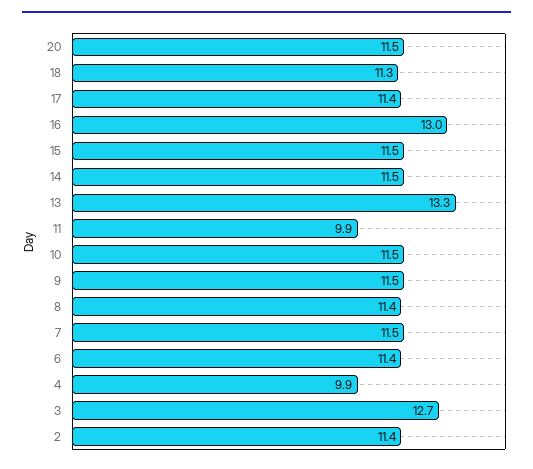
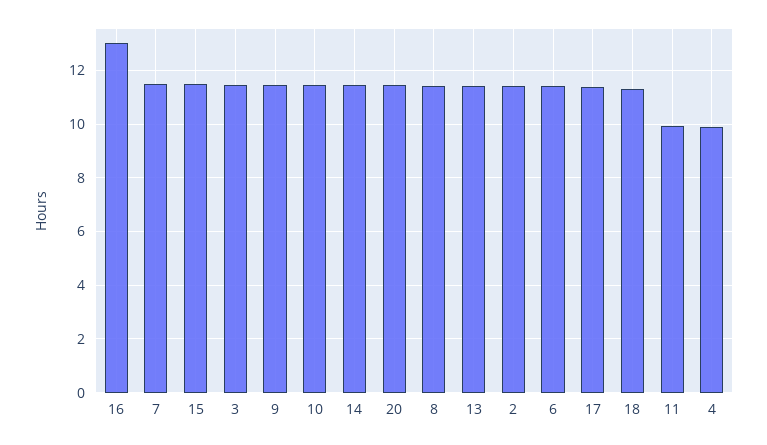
  {
    "20": 11.5,
    "18": 11.3,
    "17": 11.4,
    "16": 13,
    "15": 11.5,
    "14": 11.5,
-   "13": 13.3,
+   "13": 11.5,
    "11": 9.9,
    "10": 11.5,
    "9": 11.5,
    "8": 11.4,
    "7": 11.5,
    "6": 11.4,
    "4": 9.9,
-   "3": 12.7,
+   "3": 11.5,
    "2": 11.4
  }

